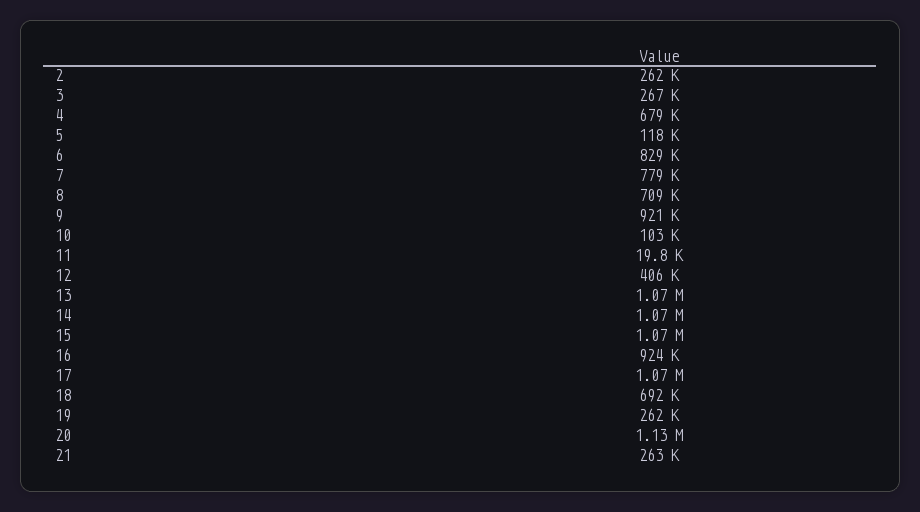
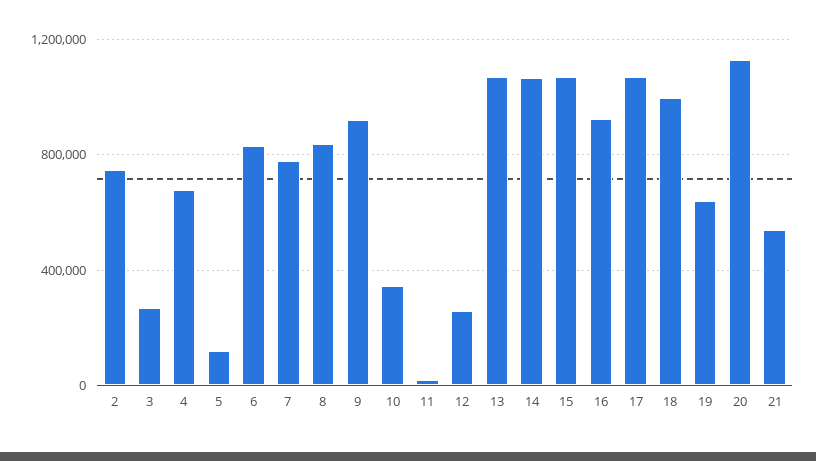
  {
-   "2": 262000,
+   "2": 750000,
    "3": 267000,
    "4": 679000,
    "5": 118000,
    "6": 829000,
    "7": 779000,
-   "8": 709000,
+   "8": 850000,
    "9": 921000,
-   "10": 103000,
+   "10": 350000,
    "11": 19800,
-   "12": 406000,
+   "12": 250000,
    "13": 1070000,
    "14": 1070000,
    "15": 1070000,
    "16": 924000,
    "17": 1070000,
-   "18": 692000,
+   "18": 1000000,
-   "19": 262000,
+   "19": 650000,
    "20": 1130000,
-   "21": 263000
+   "21": 550000
  }

